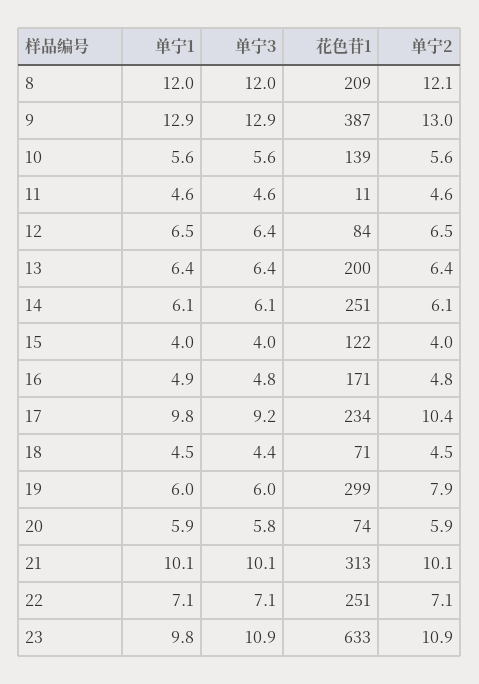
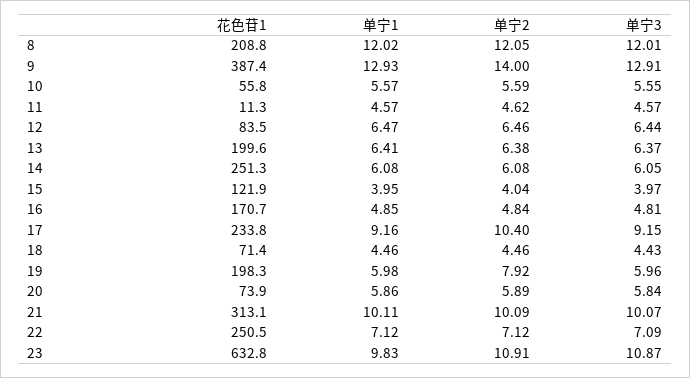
  {
    "单宁1": {
      "8": 12.02,
      "9": 12.93,
      "10": 5.57,
      "11": 4.57,
      "12": 6.47,
      "13": 6.41,
      "14": 6.08,
      "15": 3.95,
      "16": 4.85,
-     "17": 9.8,
+     "17": 9.16,
      "18": 4.46,
      "19": 5.98,
      "20": 5.86,
      "21": 10.11,
      "22": 7.12,
      "23": 9.83
    },
    "单宁3": {
      "8": 12.01,
      "9": 12.91,
      "10": 5.55,
      "11": 4.57,
      "12": 6.44,
      "13": 6.37,
      "14": 6.05,
      "15": 3.97,
      "16": 4.81,
      "17": 9.15,
      "18": 4.43,
      "19": 5.96,
      "20": 5.84,
      "21": 10.07,
      "22": 7.09,
      "23": 10.87
    },
    "花色苷1": {
      "8": 208.8,
      "9": 387.4,
-     "10": 139,
+     "10": 55.8,
      "11": 11.3,
      "12": 83.5,
      "13": 199.6,
      "14": 251.3,
      "15": 121.9,
      "16": 170.7,
      "17": 233.8,
      "18": 71.4,
-     "19": 299,
+     "19": 198.3,
      "20": 73.9,
      "21": 313.1,
      "22": 250.5,
      "23": 632.8
    },
    "单宁2": {
      "8": 12.05,
-     "9": 13,
+     "9": 14,
      "10": 5.59,
      "11": 4.62,
      "12": 6.46,
      "13": 6.38,
      "14": 6.08,
      "15": 4.04,
      "16": 4.84,
      "17": 10.4,
      "18": 4.46,
      "19": 7.92,
      "20": 5.89,
      "21": 10.09,
      "22": 7.12,
      "23": 10.91
    }
  }

